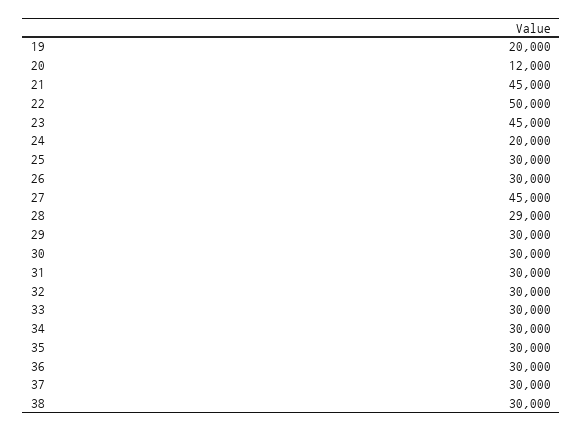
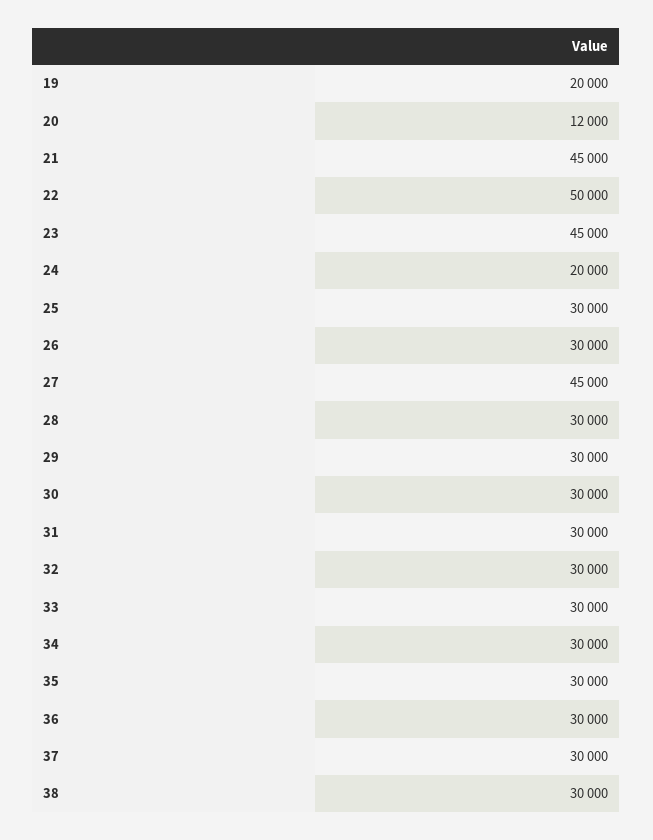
  {
    "19": 20000,
    "20": 12000,
    "21": 45000,
    "22": 50000,
    "23": 45000,
    "24": 20000,
    "25": 30000,
    "26": 30000,
    "27": 45000,
-   "28": 29000,
+   "28": 30000,
    "29": 30000,
    "30": 30000,
    "31": 30000,
    "32": 30000,
    "33": 30000,
    "34": 30000,
    "35": 30000,
    "36": 30000,
    "37": 30000,
    "38": 30000
  }

